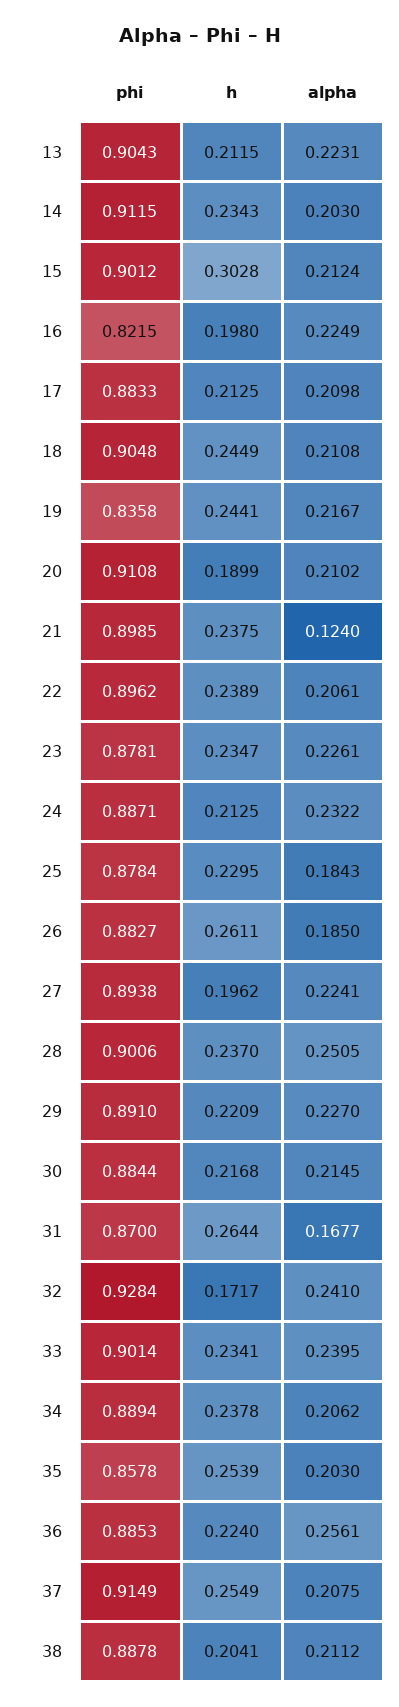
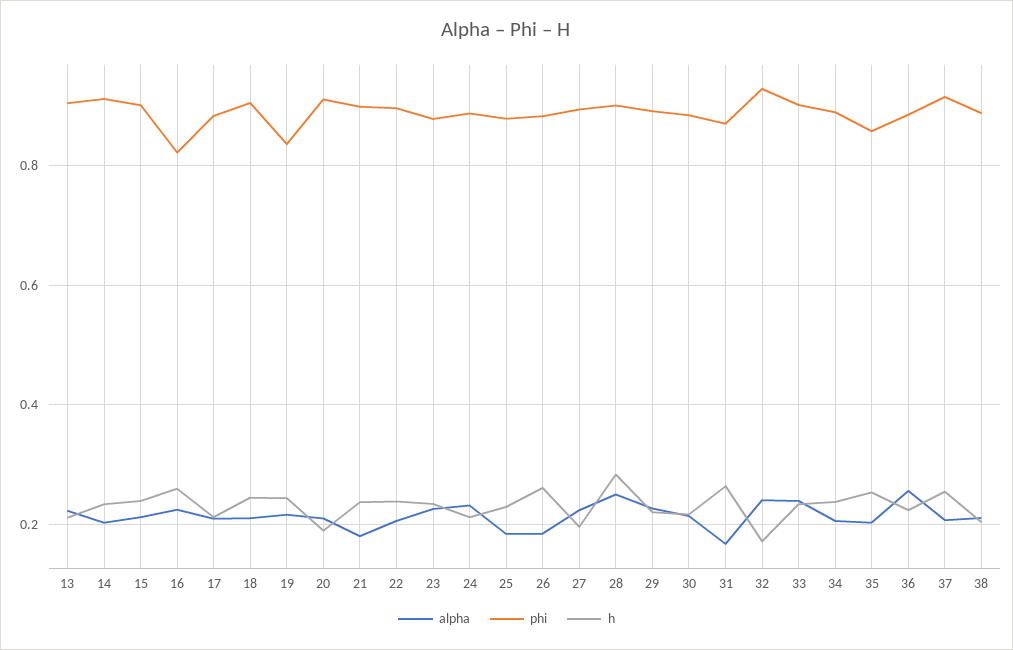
  {
    "phi": {
      "13": 0.9043,
      "14": 0.9115,
      "15": 0.9012,
      "16": 0.8215,
      "17": 0.8833,
      "18": 0.9048,
      "19": 0.8358,
      "20": 0.9108,
      "21": 0.8985,
      "22": 0.8962,
      "23": 0.8781,
      "24": 0.8871,
      "25": 0.8784,
      "26": 0.8827,
      "27": 0.8938,
      "28": 0.9006,
      "29": 0.891,
      "30": 0.8844,
      "31": 0.87,
      "32": 0.9284,
      "33": 0.9014,
      "34": 0.8894,
      "35": 0.8578,
      "36": 0.8853,
      "37": 0.9149,
      "38": 0.8878
    },
    "h": {
      "13": 0.2115,
      "14": 0.2343,
-     "15": 0.3028,
+     "15": 0.24,
-     "16": 0.198,
+     "16": 0.26,
      "17": 0.2125,
      "18": 0.2449,
      "19": 0.2441,
      "20": 0.1899,
      "21": 0.2375,
      "22": 0.2389,
      "23": 0.2347,
      "24": 0.2125,
      "25": 0.2295,
      "26": 0.2611,
      "27": 0.1962,
-     "28": 0.237,
+     "28": 0.28,
      "29": 0.2209,
      "30": 0.2168,
      "31": 0.2644,
      "32": 0.1717,
      "33": 0.2341,
      "34": 0.2378,
      "35": 0.2539,
      "36": 0.224,
      "37": 0.2549,
      "38": 0.2041
    },
    "alpha": {
      "13": 0.2231,
      "14": 0.203,
      "15": 0.2124,
      "16": 0.2249,
      "17": 0.2098,
      "18": 0.2108,
      "19": 0.2167,
      "20": 0.2102,
-     "21": 0.124,
+     "21": 0.18,
      "22": 0.2061,
      "23": 0.2261,
      "24": 0.2322,
      "25": 0.1843,
      "26": 0.185,
      "27": 0.2241,
      "28": 0.2505,
      "29": 0.227,
      "30": 0.2145,
      "31": 0.1677,
      "32": 0.241,
      "33": 0.2395,
      "34": 0.2062,
      "35": 0.203,
      "36": 0.2561,
      "37": 0.2075,
      "38": 0.2112
    }
  }

